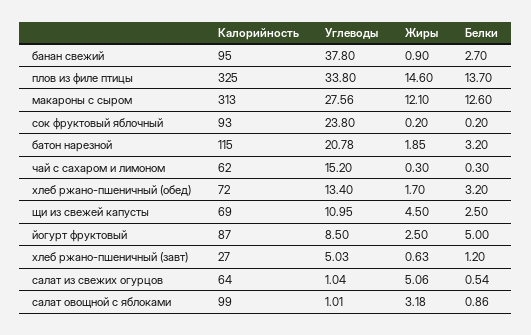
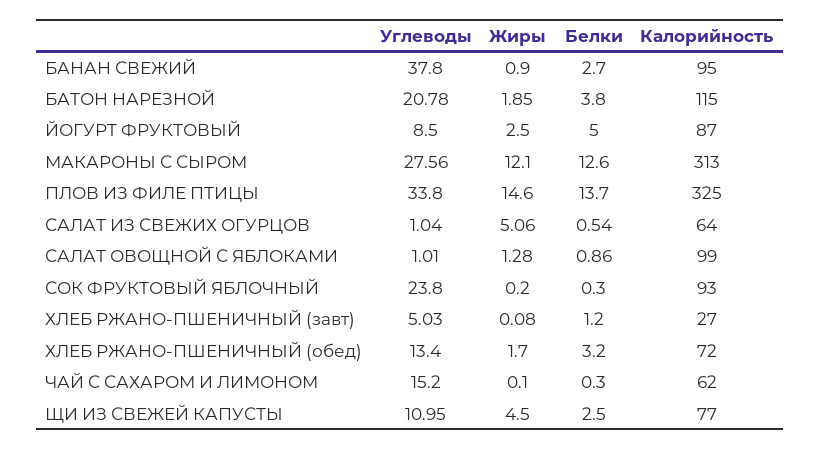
  {
    "Калорийность": {
      "банан свежий": 95,
      "плов из филе птицы": 325,
      "макароны с сыром": 313,
      "сок фруктовый яблочный": 93,
      "батон нарезной": 115,
      "чай с сахаром и лимоном": 62,
      "хлеб ржано-пшеничный (обед)": 72,
-     "щи из свежей капусты": 69,
+     "щи из свежей капусты": 77,
      "йогурт фруктовый": 87,
      "хлеб ржано-пшеничный (завт)": 27,
      "салат из свежих огурцов": 64,
      "салат овощной с яблоками": 99
    },
    "Углеводы": {
      "банан свежий": 37.8,
      "плов из филе птицы": 33.8,
      "макароны с сыром": 27.56,
      "сок фруктовый яблочный": 23.8,
      "батон нарезной": 20.78,
      "чай с сахаром и лимоном": 15.2,
      "хлеб ржано-пшеничный (обед)": 13.4,
      "щи из свежей капусты": 10.95,
      "йогурт фруктовый": 8.5,
      "хлеб ржано-пшеничный (завт)": 5.03,
      "салат из свежих огурцов": 1.04,
      "салат овощной с яблоками": 1.01
    },
    "Жиры": {
      "банан свежий": 0.9,
      "плов из филе птицы": 14.6,
      "макароны с сыром": 12.1,
      "сок фруктовый яблочный": 0.2,
      "батон нарезной": 1.85,
-     "чай с сахаром и лимоном": 0.3,
+     "чай с сахаром и лимоном": 0.1,
      "хлеб ржано-пшеничный (обед)": 1.7,
      "щи из свежей капусты": 4.5,
      "йогурт фруктовый": 2.5,
-     "хлеб ржано-пшеничный (завт)": 0.63,
+     "хлеб ржано-пшеничный (завт)": 0.08,
      "салат из свежих огурцов": 5.06,
-     "салат овощной с яблоками": 3.18
+     "салат овощной с яблоками": 1.28
    },
    "Белки": {
      "банан свежий": 2.7,
      "плов из филе птицы": 13.7,
      "макароны с сыром": 12.6,
-     "сок фруктовый яблочный": 0.2,
+     "сок фруктовый яблочный": 0.3,
-     "батон нарезной": 3.2,
+     "батон нарезной": 3.8,
      "чай с сахаром и лимоном": 0.3,
      "хлеб ржано-пшеничный (обед)": 3.2,
      "щи из свежей капусты": 2.5,
      "йогурт фруктовый": 5,
      "хлеб ржано-пшеничный (завт)": 1.2,
      "салат из свежих огурцов": 0.54,
      "салат овощной с яблоками": 0.86
    }
  }

